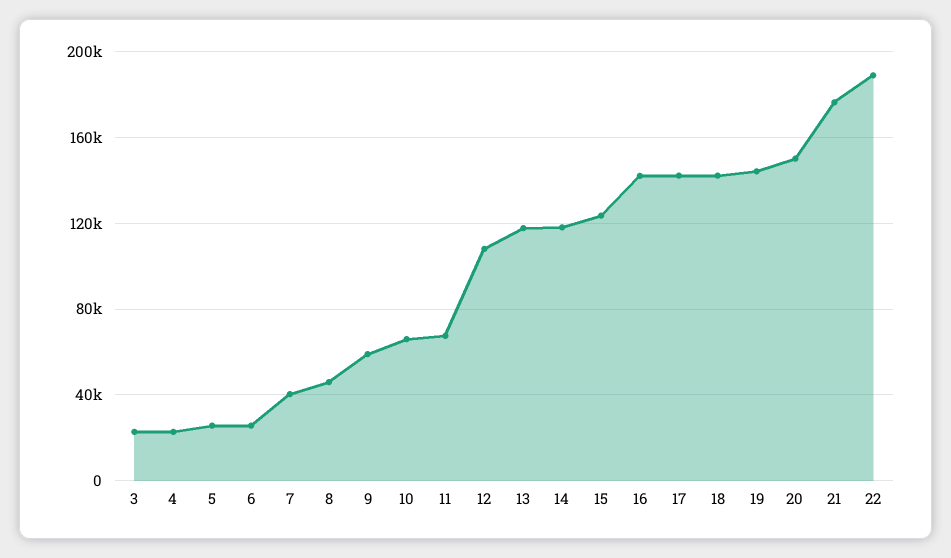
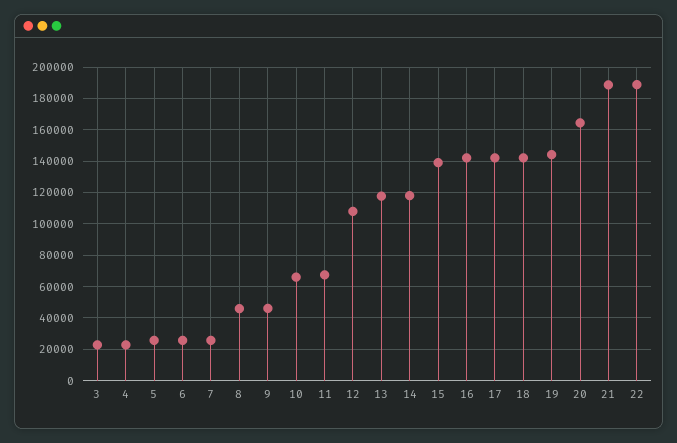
  {
    "3": 25000,
    "4": 25000,
    "5": 25000,
    "6": 25000,
-   "7": 40000,
+   "7": 25000,
    "8": 45000,
-   "9": 60000,
+   "9": 45000,
    "10": 65000,
    "11": 70000,
    "12": 110000,
    "13": 120000,
    "14": 120000,
-   "15": 125000,
+   "15": 140000,
    "16": 140000,
    "17": 140000,
    "18": 140000,
    "19": 145000,
-   "20": 150000,
+   "20": 165000,
-   "21": 175000,
+   "21": 190000,
    "22": 190000
  }

